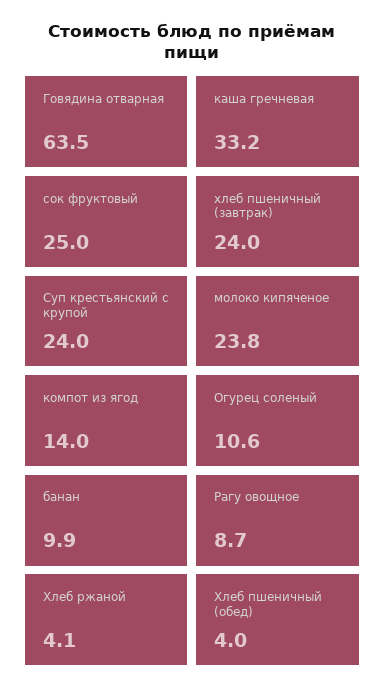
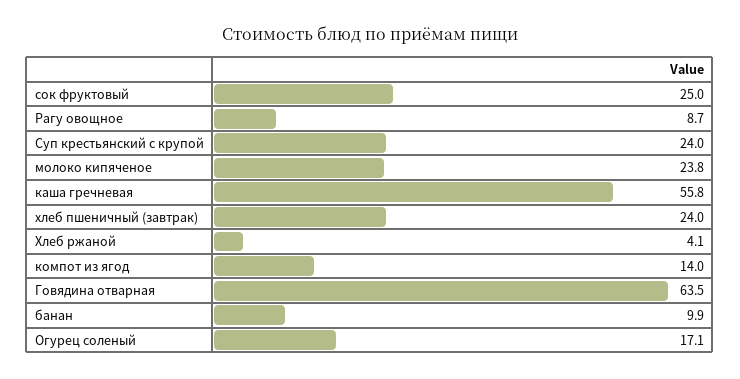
  {
    "Говядина отварная": 63.5,
-   "каша гречневая": 33.2,
+   "каша гречневая": 55.8,
    "сок фруктовый": 25,
    "хлеб пшеничный (завтрак)": 24,
    "Суп крестьянский с крупой": 24,
    "молоко кипяченое": 23.8,
    "компот из ягод": 14,
-   "Огурец соленый": 10.6,
+   "Огурец соленый": 17.1,
    "банан": 9.9,
    "Рагу овощное": 8.7,
-   "Хлеб ржаной": 4.1,
+   "Хлеб ржаной": 4.1
-   "Хлеб пшеничный (обед)": 4
  }

